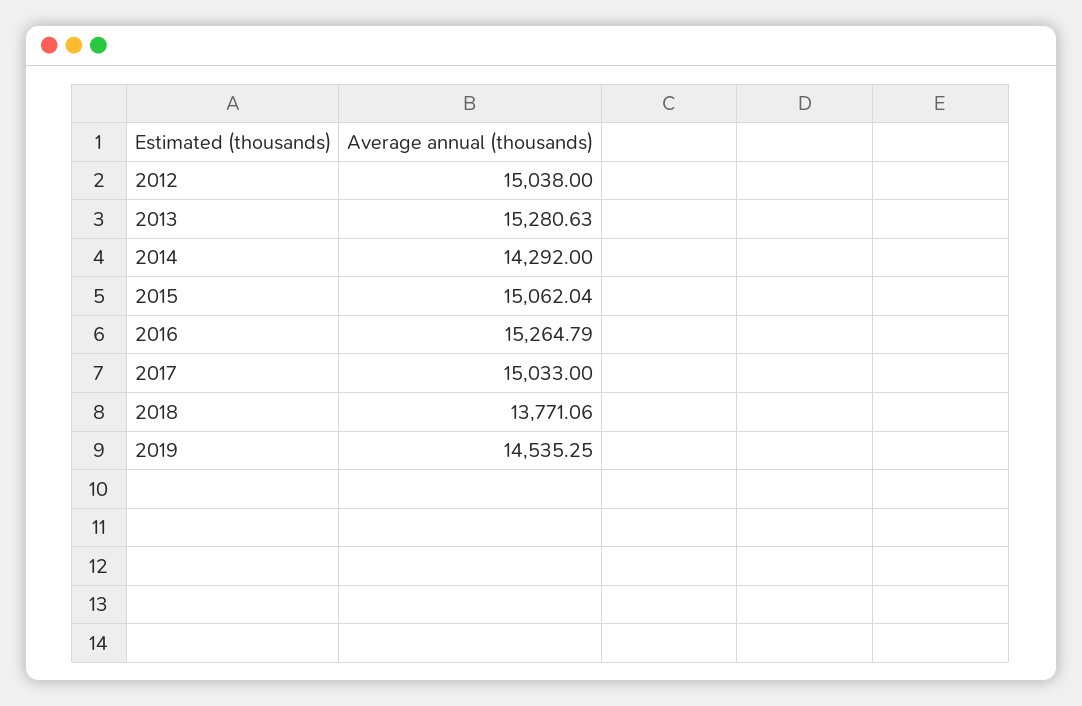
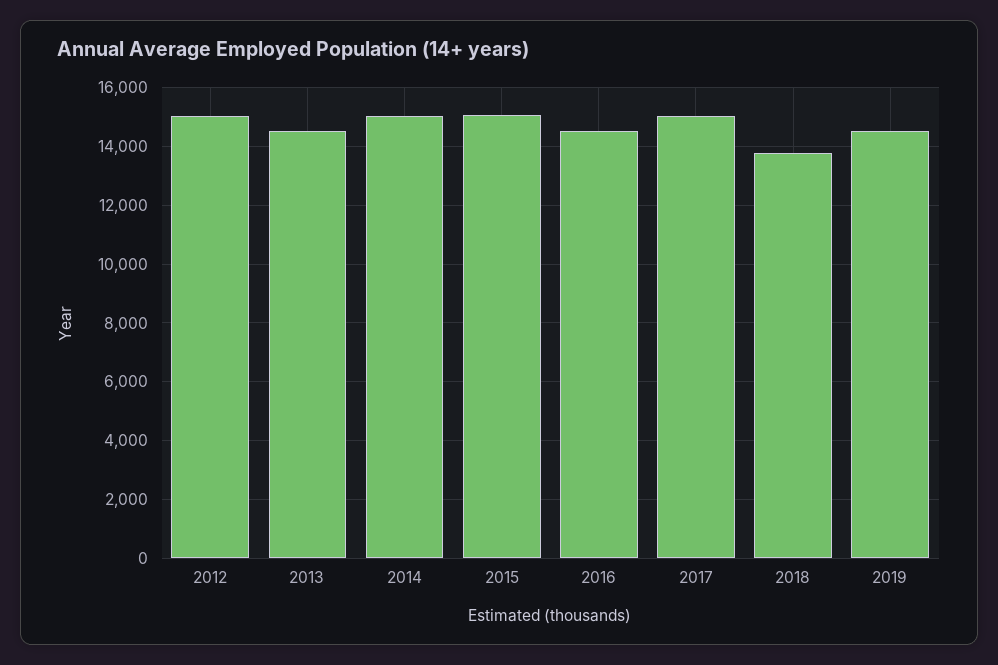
  {
    "2012": 15038,
-   "2013": 15280.63,
+   "2013": 14500,
-   "2014": 14292,
+   "2014": 15000,
    "2015": 15062.04,
-   "2016": 15264.79,
+   "2016": 14500,
    "2017": 15033,
    "2018": 13771.06,
    "2019": 14535.25
  }

